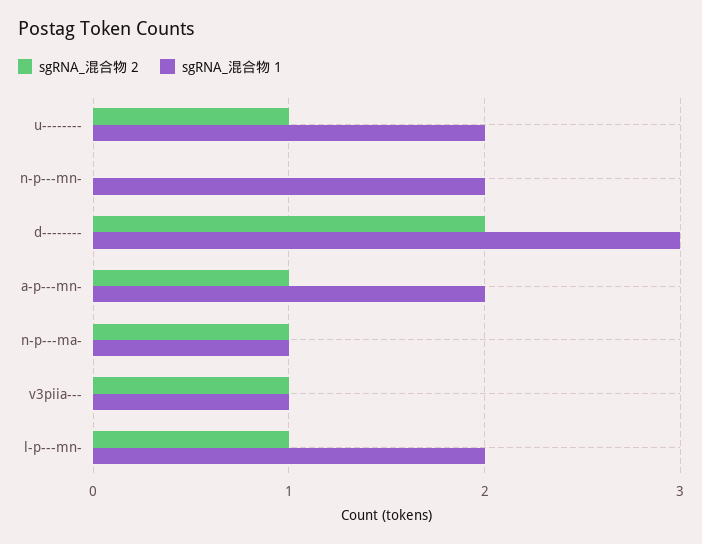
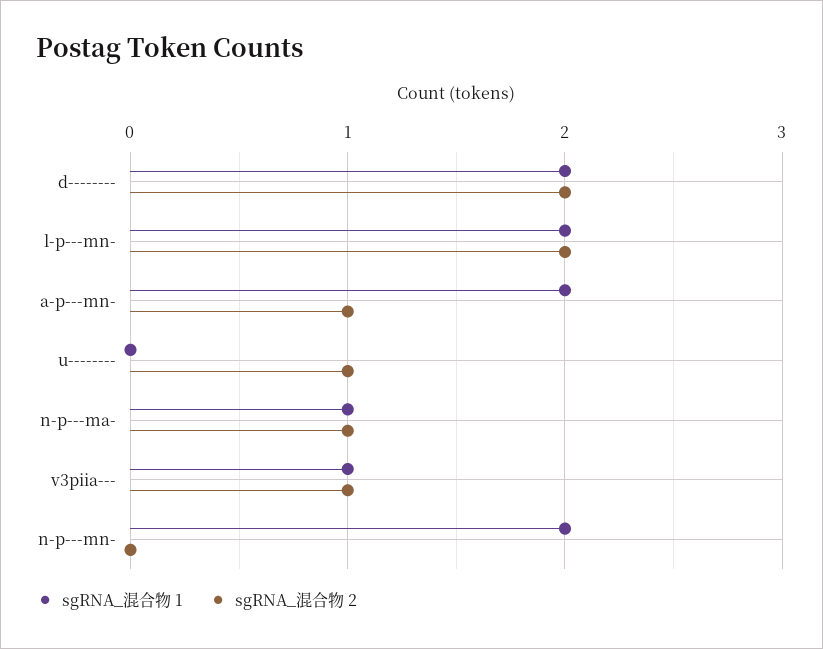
  {
    "sgRNA_混合物 2": {
      "u--------": 1,
      "n-p---mn-": 0,
      "d--------": 2,
      "a-p---mn-": 1,
      "n-p---ma-": 1,
      "v3piia---": 1,
-     "l-p---mn-": 1
+     "l-p---mn-": 2
    },
    "sgRNA_混合物 1": {
-     "u--------": 2,
+     "u--------": 0,
      "n-p---mn-": 2,
-     "d--------": 3,
+     "d--------": 2,
      "a-p---mn-": 2,
      "n-p---ma-": 1,
      "v3piia---": 1,
      "l-p---mn-": 2
    }
  }

